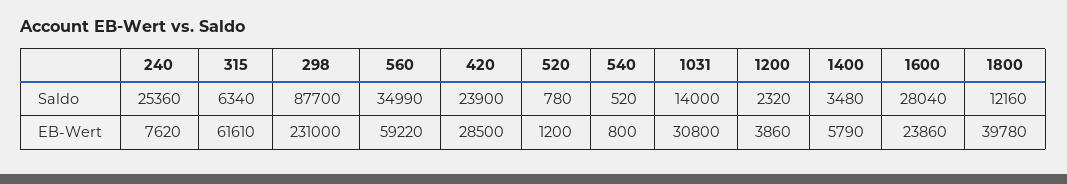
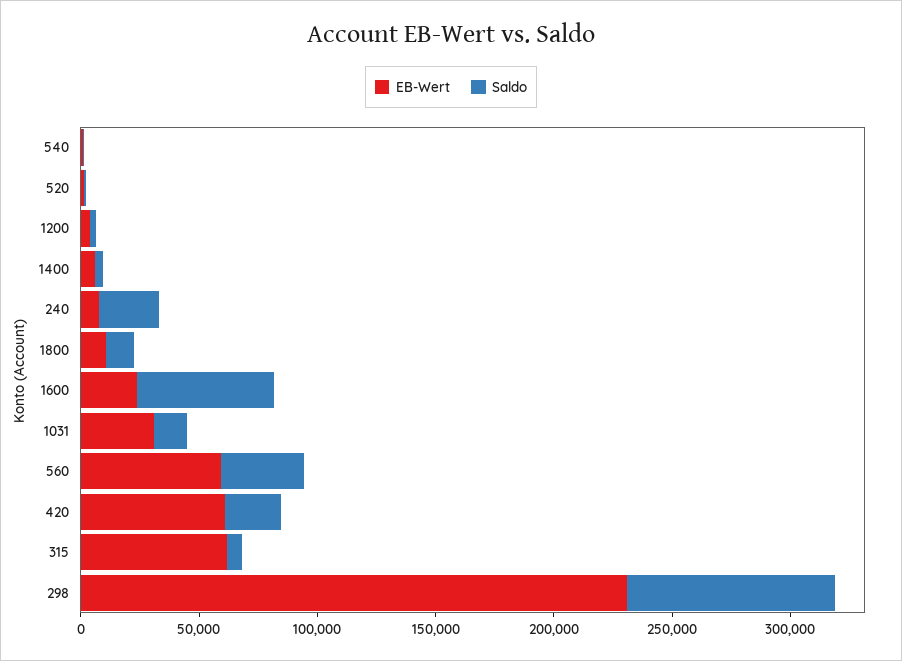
  {
    "Saldo": {
      "240": 25360,
      "315": 6340,
      "298": 87700,
      "560": 34990,
      "420": 23900,
      "520": 780,
      "540": 520,
      "1031": 14000,
      "1200": 2320,
      "1400": 3480,
-     "1600": 28040,
+     "1600": 60000,
      "1800": 12160
    },
    "EB-Wert": {
      "240": 7620,
      "315": 61610,
      "298": 231000,
      "560": 59220,
-     "420": 28500,
+     "420": 60000,
      "520": 1200,
      "540": 800,
      "1031": 30800,
      "1200": 3860,
      "1400": 5790,
      "1600": 23860,
-     "1800": 39780
+     "1800": 10000
    }
  }

